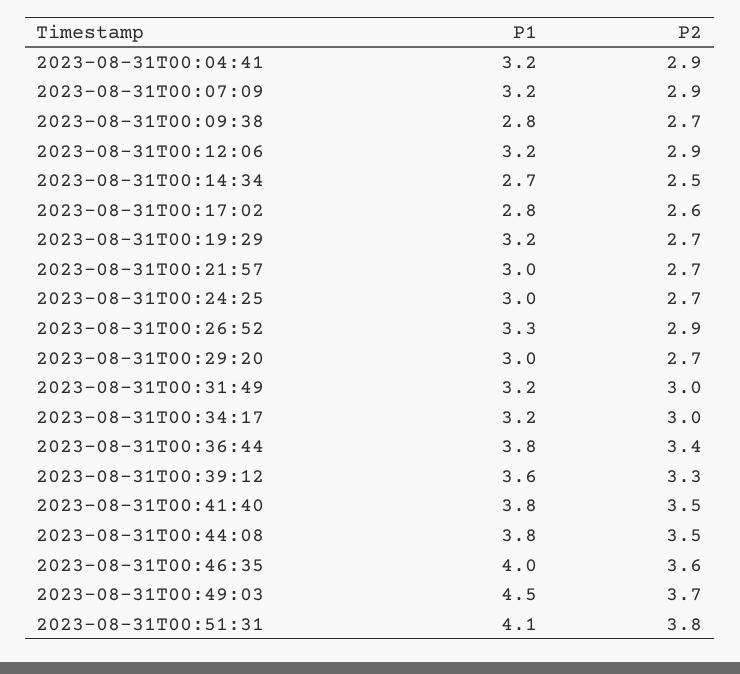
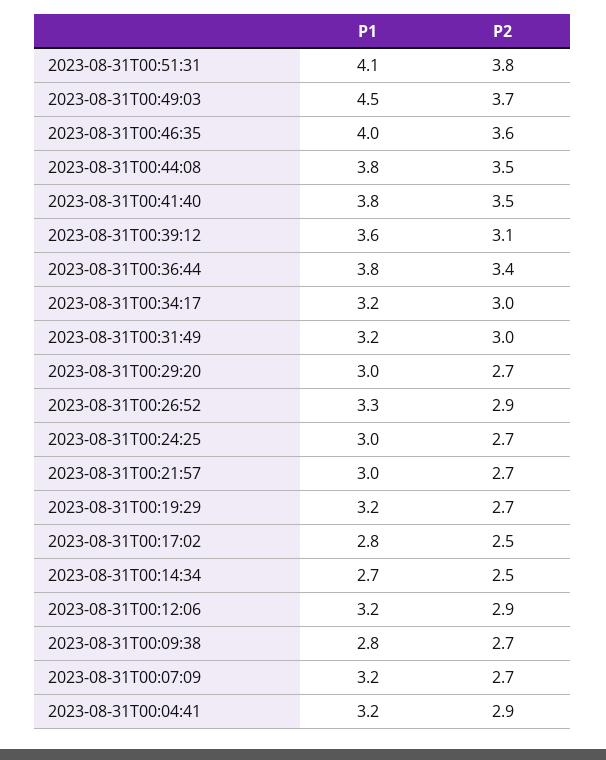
  {
    "P1": {
      "2023-08-31T00:04:41": 3.2,
      "2023-08-31T00:07:09": 3.2,
      "2023-08-31T00:09:38": 2.8,
      "2023-08-31T00:12:06": 3.2,
      "2023-08-31T00:14:34": 2.7,
      "2023-08-31T00:17:02": 2.8,
      "2023-08-31T00:19:29": 3.2,
      "2023-08-31T00:21:57": 3,
      "2023-08-31T00:24:25": 3,
      "2023-08-31T00:26:52": 3.3,
      "2023-08-31T00:29:20": 3,
      "2023-08-31T00:31:49": 3.2,
      "2023-08-31T00:34:17": 3.2,
      "2023-08-31T00:36:44": 3.8,
      "2023-08-31T00:39:12": 3.6,
      "2023-08-31T00:41:40": 3.8,
      "2023-08-31T00:44:08": 3.8,
      "2023-08-31T00:46:35": 4,
      "2023-08-31T00:49:03": 4.5,
      "2023-08-31T00:51:31": 4.1
    },
    "P2": {
      "2023-08-31T00:04:41": 2.9,
-     "2023-08-31T00:07:09": 2.9,
+     "2023-08-31T00:07:09": 2.7,
      "2023-08-31T00:09:38": 2.7,
      "2023-08-31T00:12:06": 2.9,
      "2023-08-31T00:14:34": 2.5,
-     "2023-08-31T00:17:02": 2.6,
+     "2023-08-31T00:17:02": 2.5,
      "2023-08-31T00:19:29": 2.7,
      "2023-08-31T00:21:57": 2.7,
      "2023-08-31T00:24:25": 2.7,
      "2023-08-31T00:26:52": 2.9,
      "2023-08-31T00:29:20": 2.7,
      "2023-08-31T00:31:49": 3,
      "2023-08-31T00:34:17": 3,
      "2023-08-31T00:36:44": 3.4,
-     "2023-08-31T00:39:12": 3.3,
+     "2023-08-31T00:39:12": 3.1,
      "2023-08-31T00:41:40": 3.5,
      "2023-08-31T00:44:08": 3.5,
      "2023-08-31T00:46:35": 3.6,
      "2023-08-31T00:49:03": 3.7,
      "2023-08-31T00:51:31": 3.8
    }
  }

